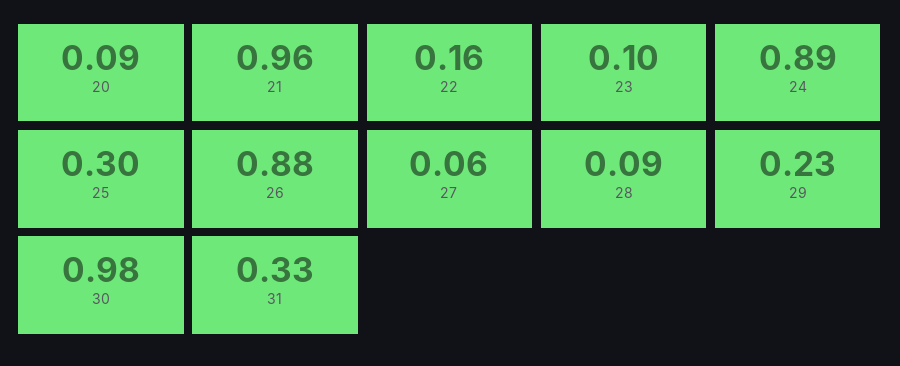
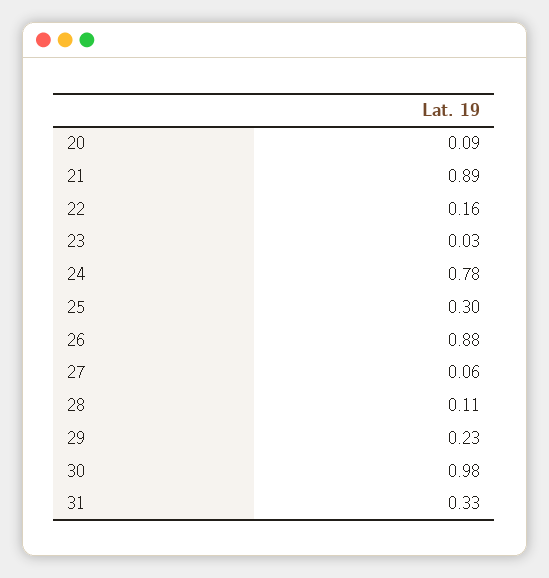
  {
    "20": 0.09,
-   "21": 0.96,
+   "21": 0.89,
    "22": 0.16,
-   "23": 0.1,
+   "23": 0.03,
-   "24": 0.89,
+   "24": 0.78,
    "25": 0.3,
    "26": 0.88,
    "27": 0.06,
-   "28": 0.09,
+   "28": 0.11,
    "29": 0.23,
    "30": 0.98,
    "31": 0.33
  }

